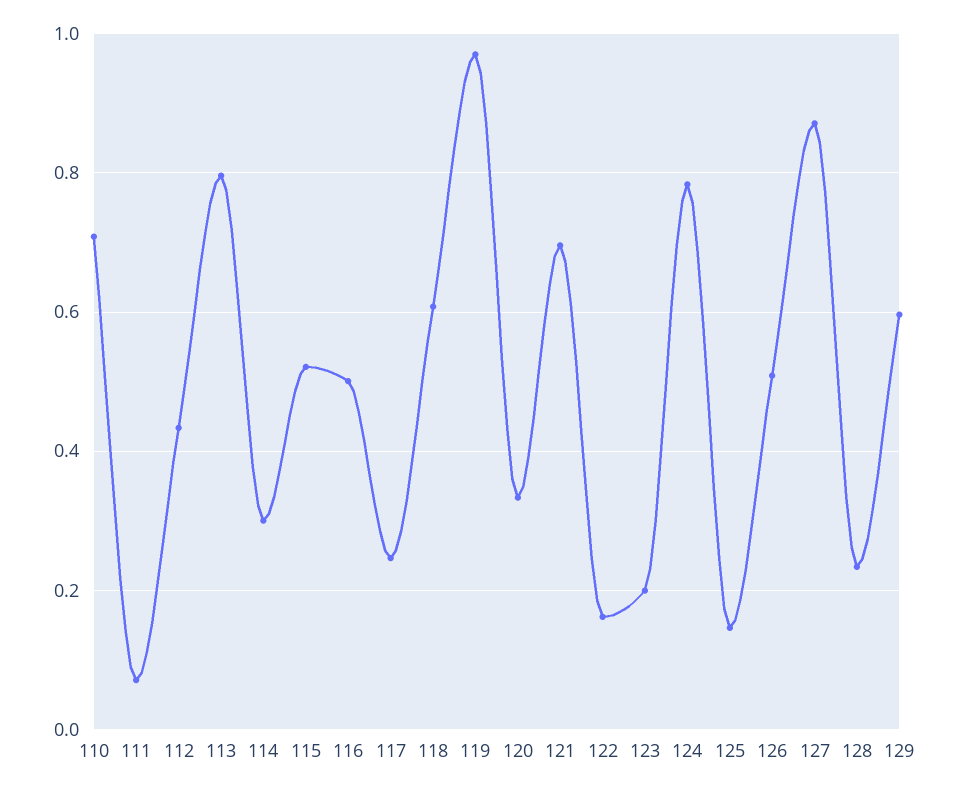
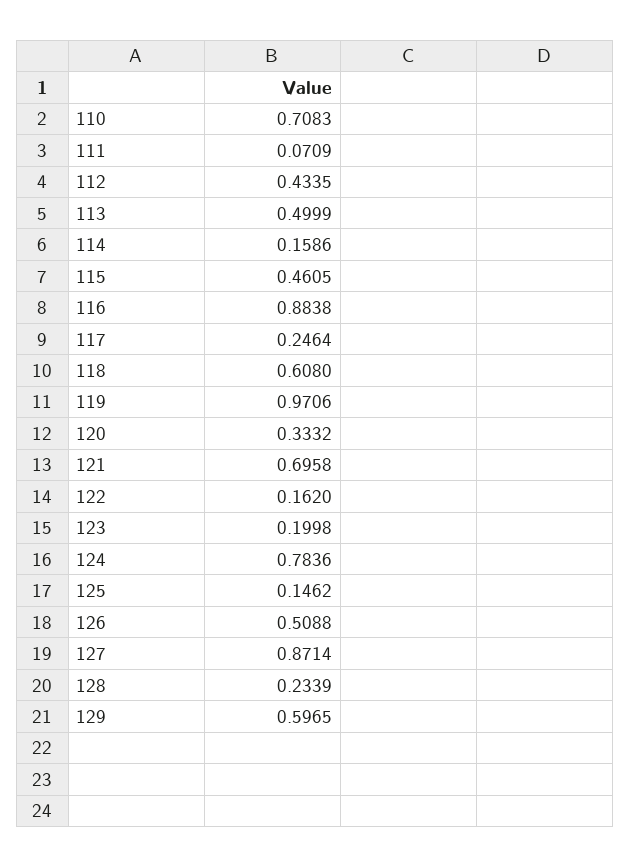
  {
    "110": 0.7083,
    "111": 0.0709,
    "112": 0.4335,
-   "113": 0.8,
+   "113": 0.4999,
-   "114": 0.3,
+   "114": 0.1586,
-   "115": 0.52,
+   "115": 0.4605,
-   "116": 0.5,
+   "116": 0.8838,
    "117": 0.2464,
    "118": 0.608,
    "119": 0.9706,
    "120": 0.3332,
    "121": 0.6958,
    "122": 0.162,
    "123": 0.1998,
    "124": 0.7836,
    "125": 0.1462,
    "126": 0.5088,
    "127": 0.8714,
    "128": 0.2339,
    "129": 0.5965
  }

